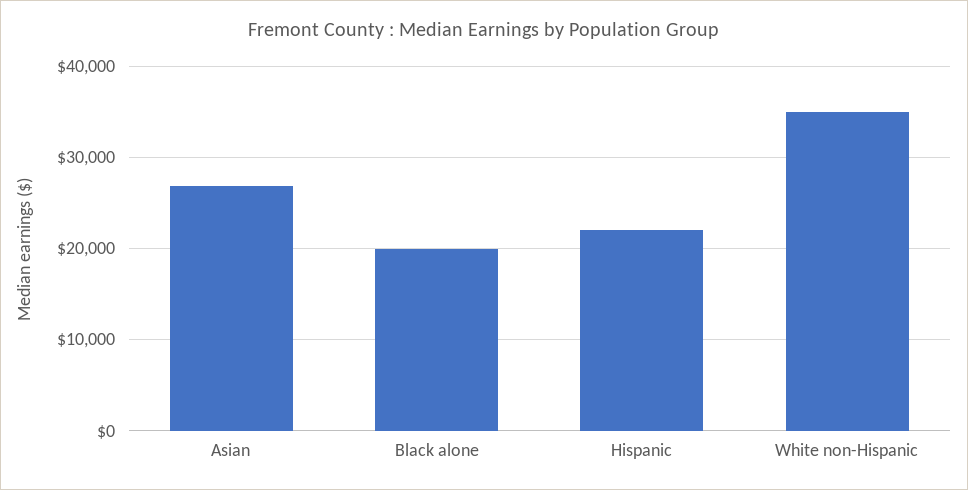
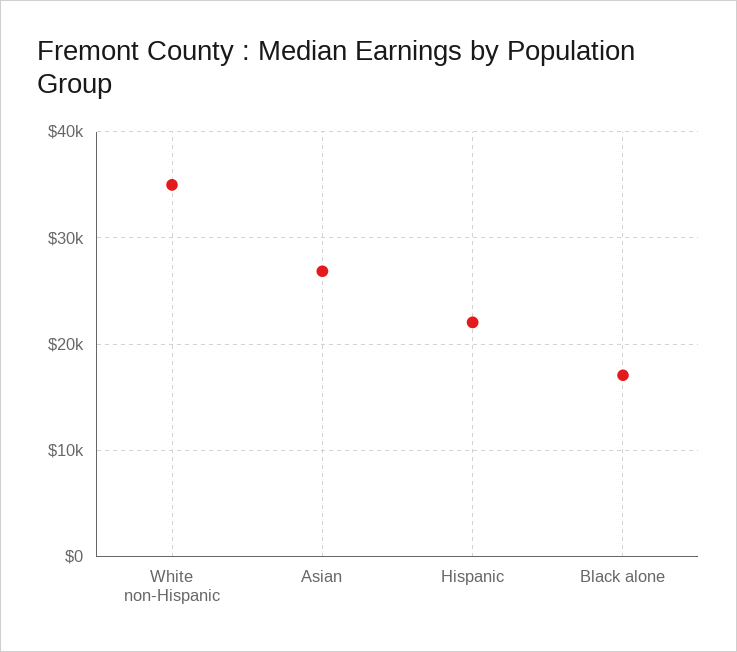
  {
    "Asian": 27000,
-   "Black alone": 20000,
+   "Black alone": 17000,
    "Hispanic": 22000,
    "White non-Hispanic": 35000
  }

